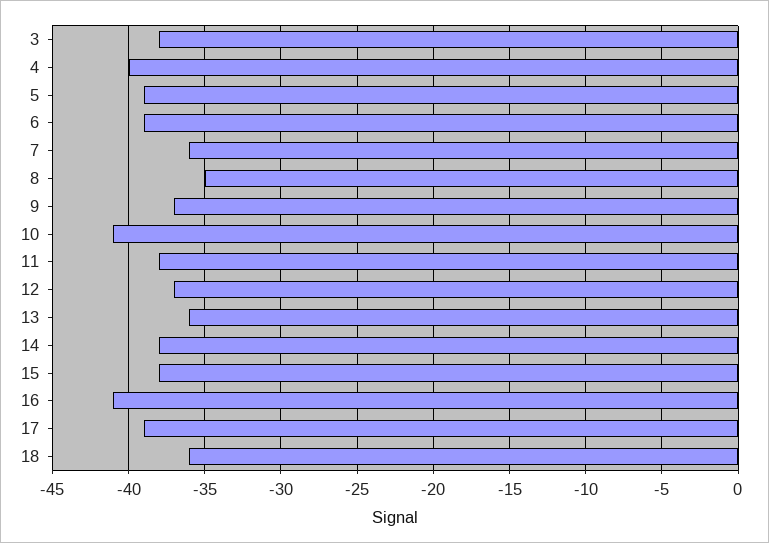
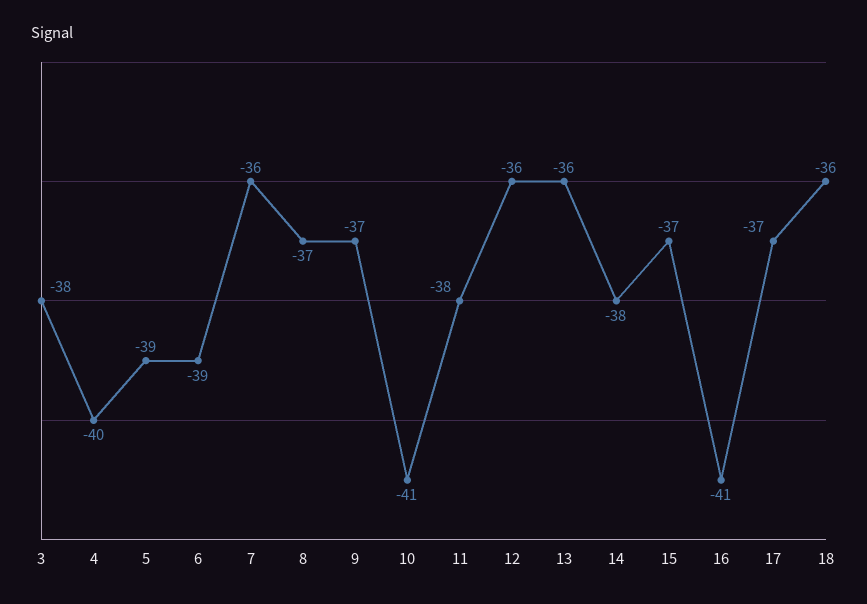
  {
    "3": -38,
    "4": -40,
    "5": -39,
    "6": -39,
    "7": -36,
-   "8": -35,
+   "8": -37,
    "9": -37,
    "10": -41,
    "11": -38,
-   "12": -37,
+   "12": -36,
    "13": -36,
    "14": -38,
-   "15": -38,
+   "15": -37,
    "16": -41,
-   "17": -39,
+   "17": -37,
    "18": -36
  }

